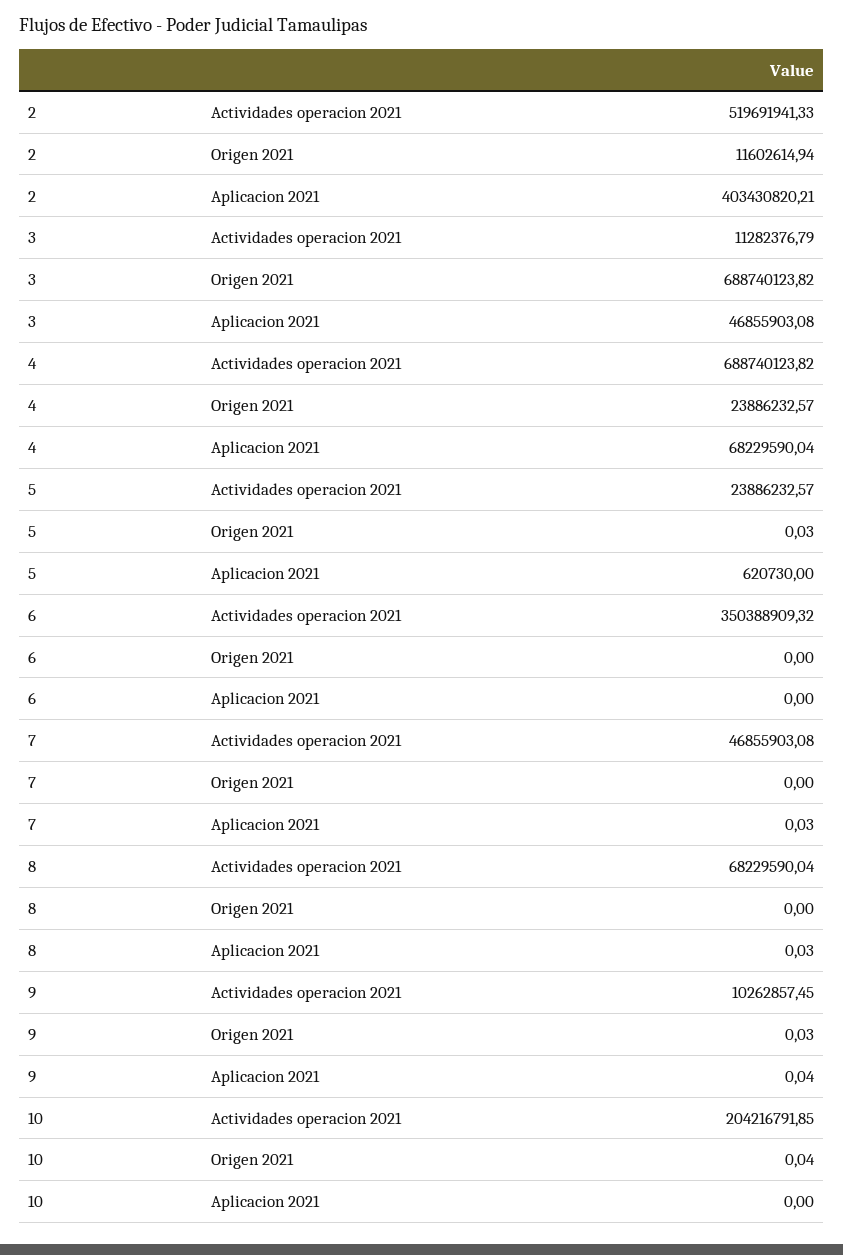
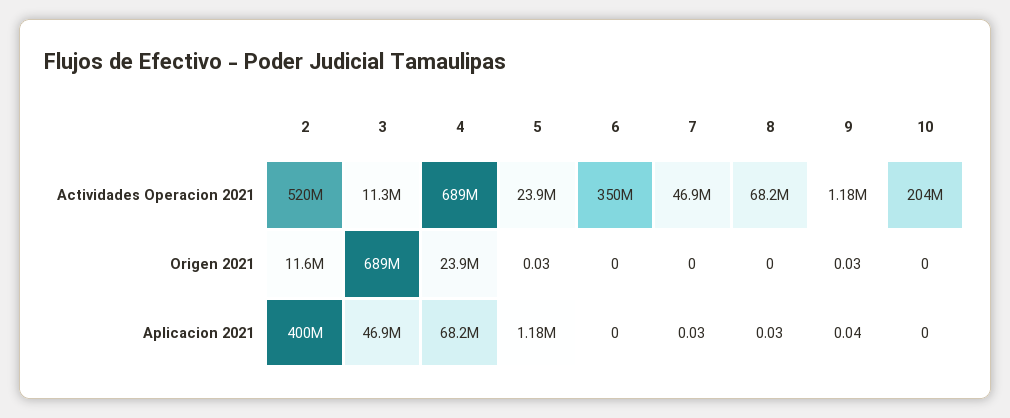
  {
    "2": {
      "Actividades operacion 2021": 519691941.33,
      "Origen 2021": 11602614.94,
-     "Aplicacion 2021": 403430820.21
+     "Aplicacion 2021": 400000000
    },
    "3": {
      "Actividades operacion 2021": 11282376.79,
      "Origen 2021": 688740123.82,
      "Aplicacion 2021": 46855903.08
    },
    "4": {
      "Actividades operacion 2021": 688740123.82,
      "Origen 2021": 23886232.57,
      "Aplicacion 2021": 68229590.04
    },
    "5": {
      "Actividades operacion 2021": 23886232.57,
      "Origen 2021": 0.03,
-     "Aplicacion 2021": 620730
+     "Aplicacion 2021": 1180000
    },
    "6": {
      "Actividades operacion 2021": 350388909.32,
      "Origen 2021": 0,
      "Aplicacion 2021": 0
    },
    "7": {
      "Actividades operacion 2021": 46855903.08,
      "Origen 2021": 0,
      "Aplicacion 2021": 0.03
    },
    "8": {
      "Actividades operacion 2021": 68229590.04,
      "Origen 2021": 0,
      "Aplicacion 2021": 0.03
    },
    "9": {
-     "Actividades operacion 2021": 10262857.45,
+     "Actividades operacion 2021": 1180000,
      "Origen 2021": 0.03,
      "Aplicacion 2021": 0.04
    },
    "10": {
      "Actividades operacion 2021": 204216791.85,
-     "Origen 2021": 0.04,
+     "Origen 2021": 0,
      "Aplicacion 2021": 0
    }
  }

